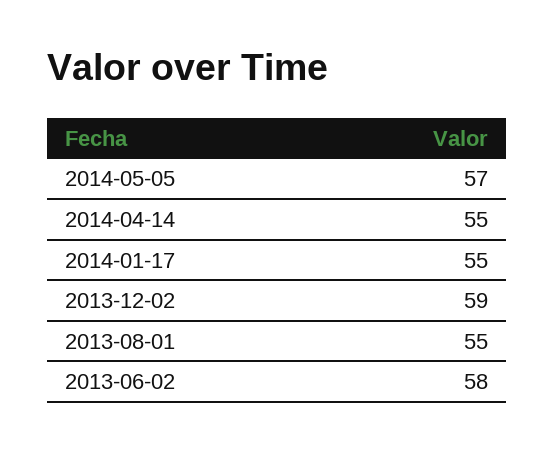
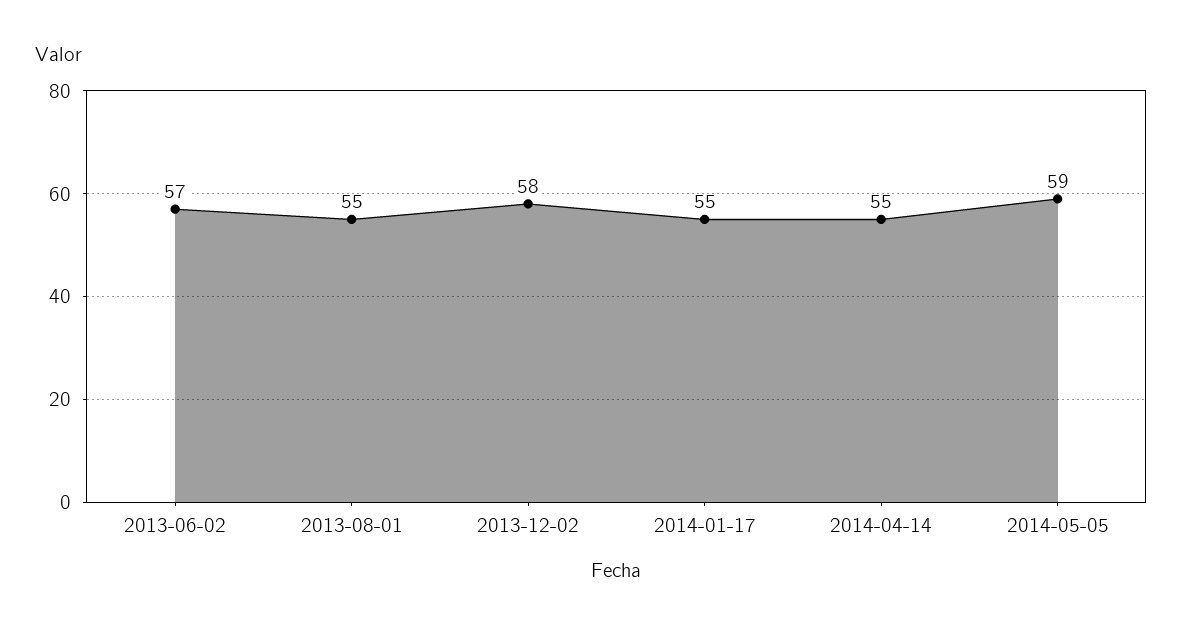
  {
-   "2014-05-05": 57,
+   "2014-05-05": 59,
    "2014-04-14": 55,
    "2014-01-17": 55,
-   "2013-12-02": 59,
+   "2013-12-02": 58,
    "2013-08-01": 55,
-   "2013-06-02": 58
+   "2013-06-02": 57
  }

